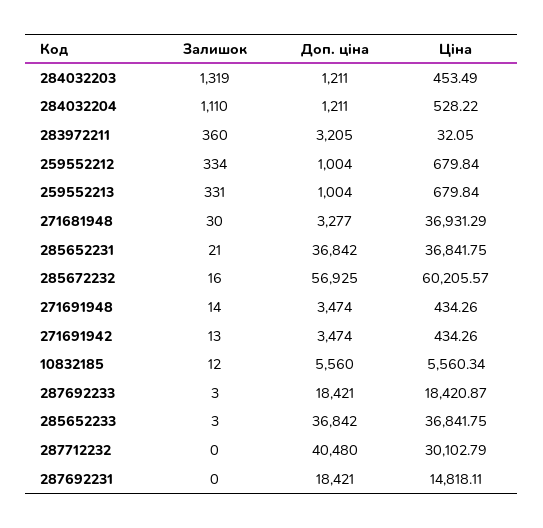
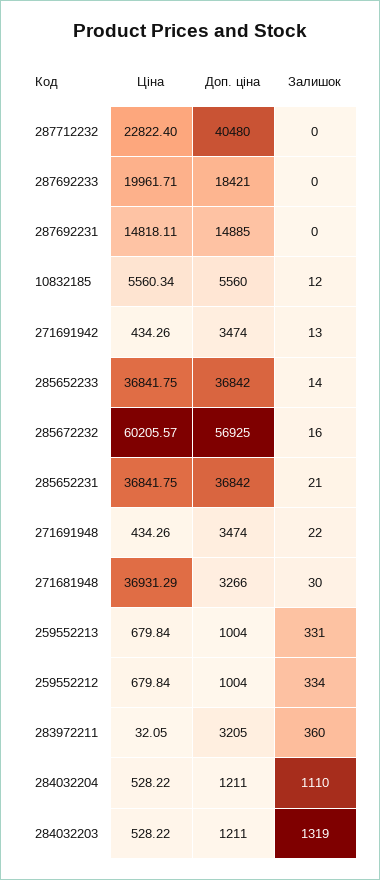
  {
    "Залишок": {
      "284032203": 1319,
      "284032204": 1110,
      "283972211": 360,
      "259552212": 334,
      "259552213": 331,
      "271681948": 30,
      "285652231": 21,
      "285672232": 16,
-     "271691948": 14,
+     "271691948": 22,
      "271691942": 13,
      "10832185": 12,
-     "287692233": 3,
+     "287692233": 0,
-     "285652233": 3,
+     "285652233": 14,
      "287712232": 0,
      "287692231": 0
    },
    "Доп. ціна": {
      "284032203": 1211,
      "284032204": 1211,
      "283972211": 3205,
      "259552212": 1004,
      "259552213": 1004,
-     "271681948": 3277,
+     "271681948": 3266,
      "285652231": 36842,
      "285672232": 56925,
      "271691948": 3474,
      "271691942": 3474,
      "10832185": 5560,
      "287692233": 18421,
      "285652233": 36842,
      "287712232": 40480,
-     "287692231": 18421
+     "287692231": 14885
    },
    "Ціна": {
-     "284032203": 453.49,
+     "284032203": 528.22,
      "284032204": 528.22,
      "283972211": 32.05,
      "259552212": 679.84,
      "259552213": 679.84,
      "271681948": 36931.29,
      "285652231": 36841.75,
      "285672232": 60205.57,
      "271691948": 434.26,
      "271691942": 434.26,
      "10832185": 5560.34,
-     "287692233": 18420.87,
+     "287692233": 19961.71,
      "285652233": 36841.75,
-     "287712232": 30102.79,
+     "287712232": 22822.4,
      "287692231": 14818.11
    }
  }

